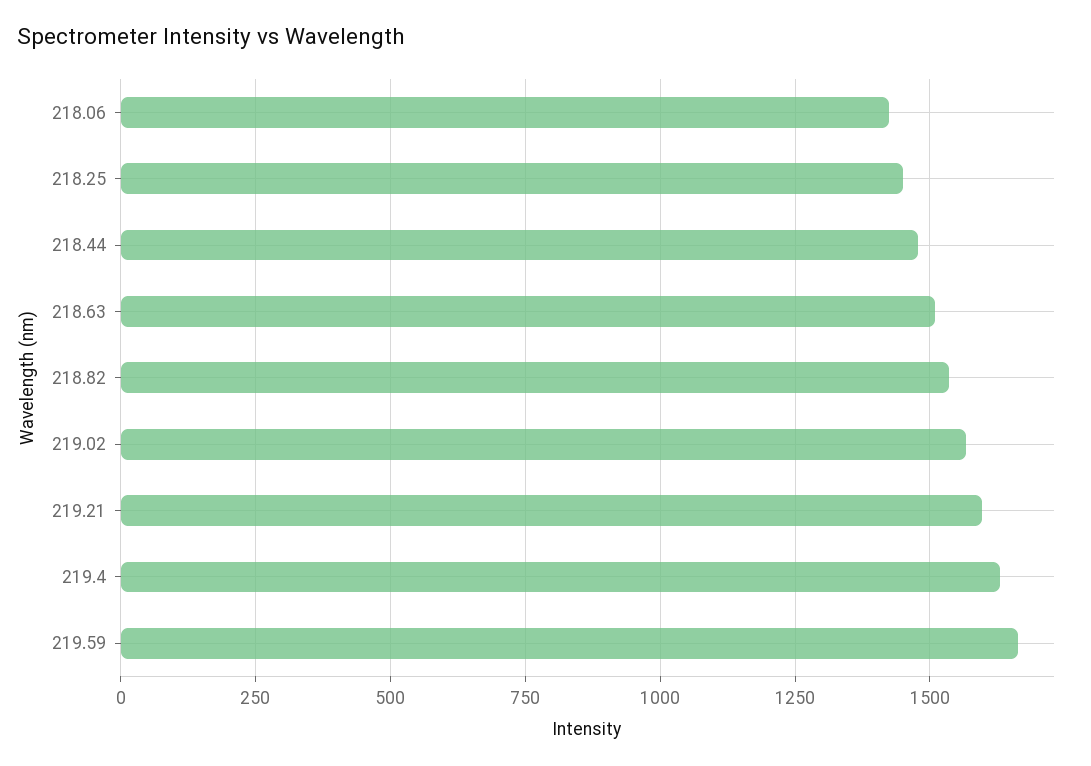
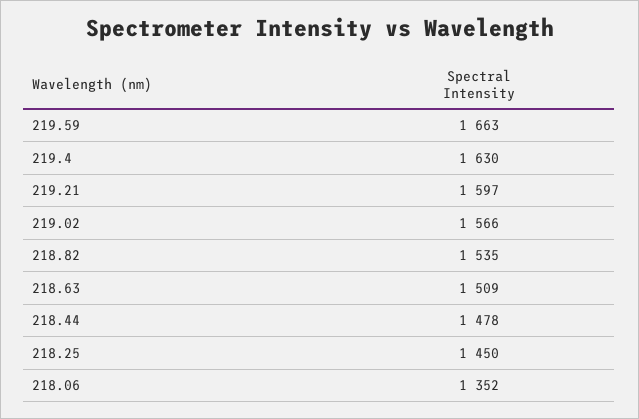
  {
-   "218.06": 1425,
+   "218.06": 1352,
    "218.25": 1450,
    "218.44": 1478,
    "218.63": 1509,
    "218.82": 1535,
    "219.02": 1566,
    "219.21": 1597,
    "219.4": 1630,
    "219.59": 1663
  }

